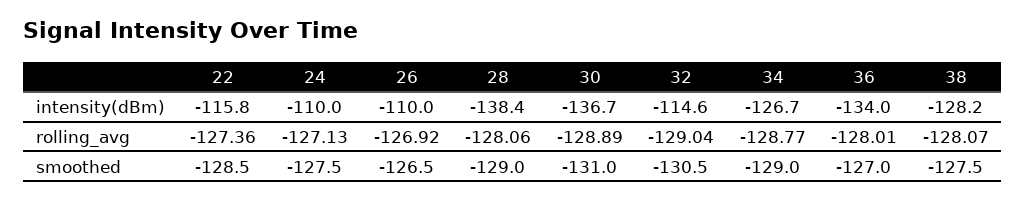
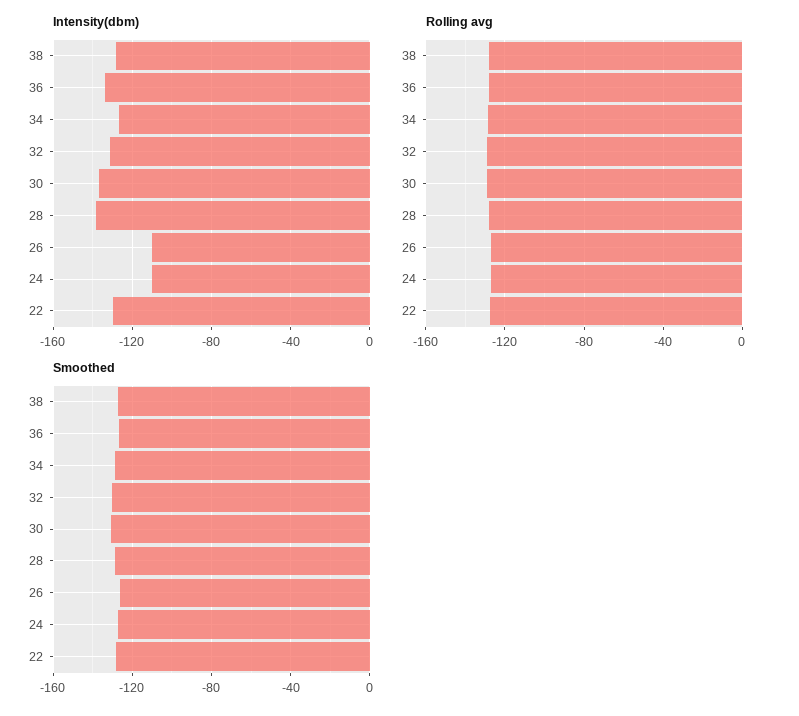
  {
    "intensity(dBm)": {
-     "22": -115.8,
+     "22": -130,
      "24": -110,
      "26": -110,
      "28": -138.4,
      "30": -136.7,
-     "32": -114.6,
+     "32": -130,
      "34": -126.7,
      "36": -134,
      "38": -128.2
    },
    "rolling_avg": {
      "22": -127.36,
      "24": -127.13,
      "26": -126.92,
      "28": -128.06,
      "30": -128.89,
      "32": -129.04,
      "34": -128.77,
      "36": -128.01,
      "38": -128.07
    },
    "smoothed": {
      "22": -128.5,
      "24": -127.5,
      "26": -126.5,
      "28": -129,
      "30": -131,
      "32": -130.5,
      "34": -129,
      "36": -127,
      "38": -127.5
    }
  }

